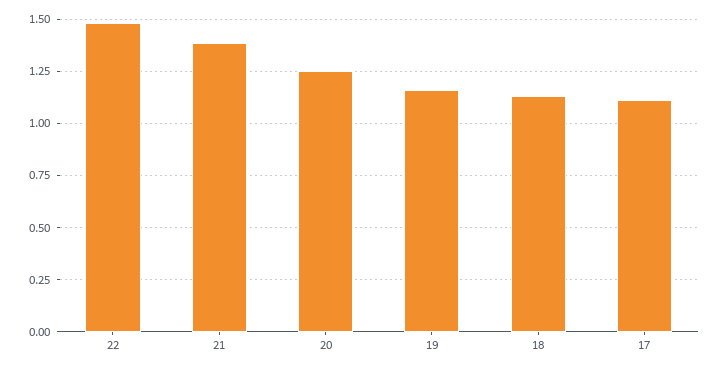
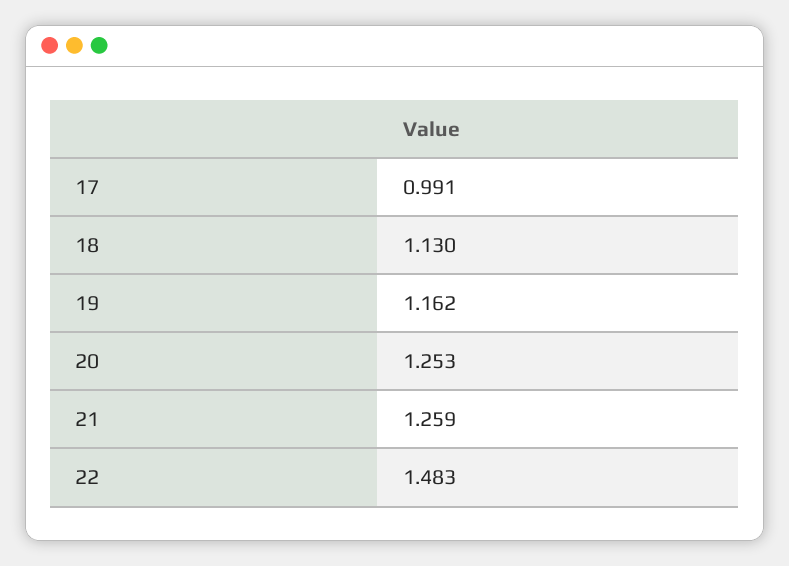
  {
    "22": 1.483,
-   "21": 1.4,
+   "21": 1.259,
    "20": 1.253,
    "19": 1.162,
    "18": 1.13,
-   "17": 1.1
+   "17": 0.991
  }

